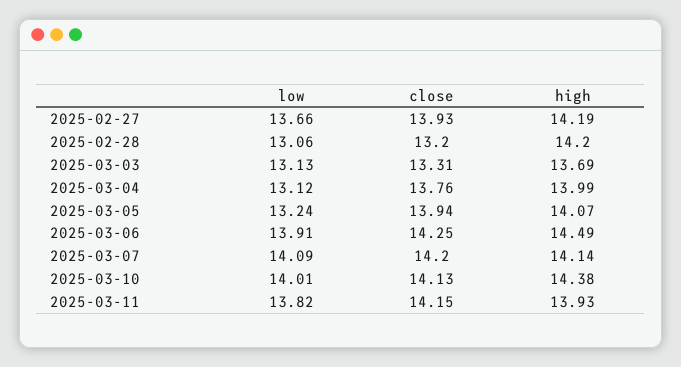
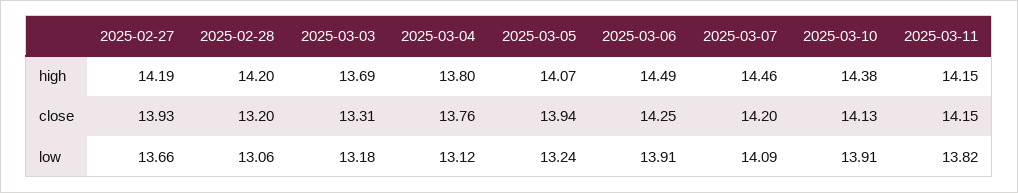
  {
    "low": {
      "2025-02-27": 13.66,
      "2025-02-28": 13.06,
-     "2025-03-03": 13.13,
+     "2025-03-03": 13.18,
      "2025-03-04": 13.12,
      "2025-03-05": 13.24,
      "2025-03-06": 13.91,
      "2025-03-07": 14.09,
-     "2025-03-10": 14.01,
+     "2025-03-10": 13.91,
      "2025-03-11": 13.82
    },
    "close": {
      "2025-02-27": 13.93,
      "2025-02-28": 13.2,
      "2025-03-03": 13.31,
      "2025-03-04": 13.76,
      "2025-03-05": 13.94,
      "2025-03-06": 14.25,
      "2025-03-07": 14.2,
      "2025-03-10": 14.13,
      "2025-03-11": 14.15
    },
    "high": {
      "2025-02-27": 14.19,
      "2025-02-28": 14.2,
      "2025-03-03": 13.69,
-     "2025-03-04": 13.99,
+     "2025-03-04": 13.8,
      "2025-03-05": 14.07,
      "2025-03-06": 14.49,
-     "2025-03-07": 14.14,
+     "2025-03-07": 14.46,
      "2025-03-10": 14.38,
-     "2025-03-11": 13.93
+     "2025-03-11": 14.15
    }
  }

